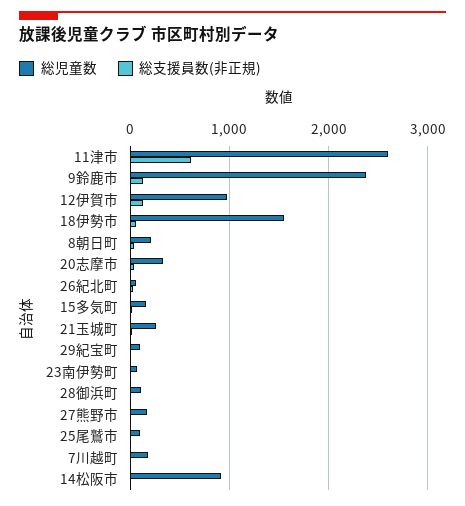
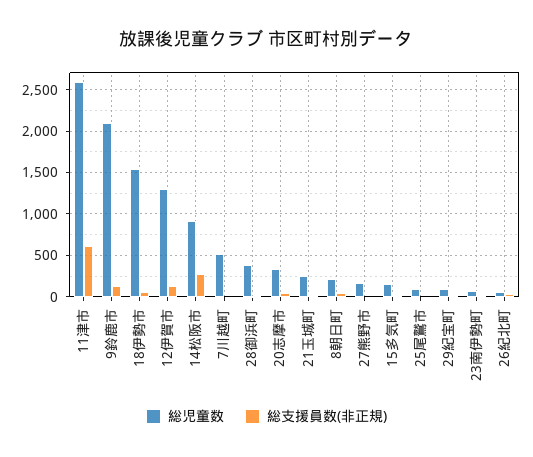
  {
    "総児童数": {
      "11津市": 2600,
-     "9鈴鹿市": 2400,
+     "9鈴鹿市": 2100,
-     "12伊賀市": 1000,
+     "12伊賀市": 1300,
      "18伊勢市": 1500,
      "8朝日町": 200,
      "20志摩市": 300,
      "26紀北町": 100,
      "15多気町": 200,
      "21玉城町": 300,
      "29紀宝町": 100,
      "23南伊勢町": 100,
-     "28御浜町": 100,
+     "28御浜町": 400,
      "27熊野市": 200,
      "25尾鷲市": 100,
-     "7川越町": 200,
+     "7川越町": 500,
      "14松阪市": 900
    },
    "総支援員数(非正規)": {
      "11津市": 600,
      "9鈴鹿市": 100,
      "12伊賀市": 100,
      "18伊勢市": 100,
      "8朝日町": 0,
      "20志摩市": 0,
      "26紀北町": 0,
      "15多気町": 0,
      "21玉城町": 0,
      "29紀宝町": 0,
      "23南伊勢町": 0,
      "28御浜町": 0,
      "27熊野市": 0,
      "25尾鷲市": 0,
      "7川越町": 0,
-     "14松阪市": 0
+     "14松阪市": 300
    }
  }

